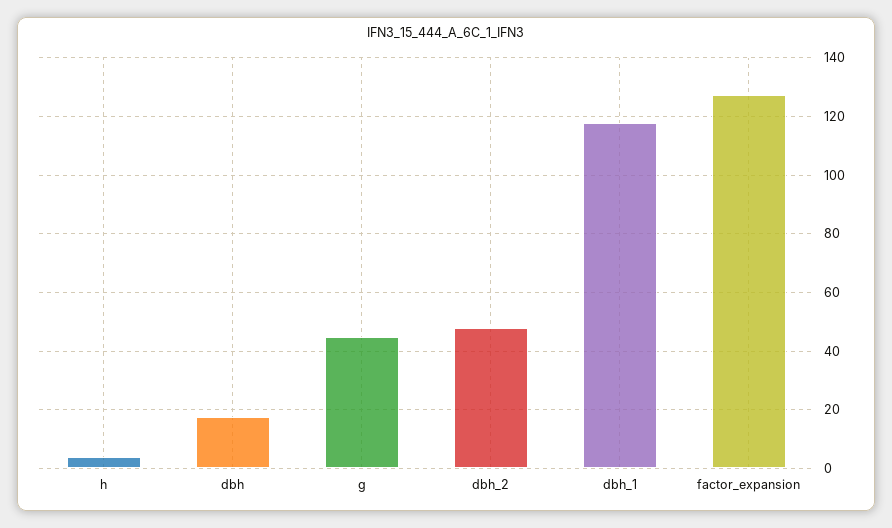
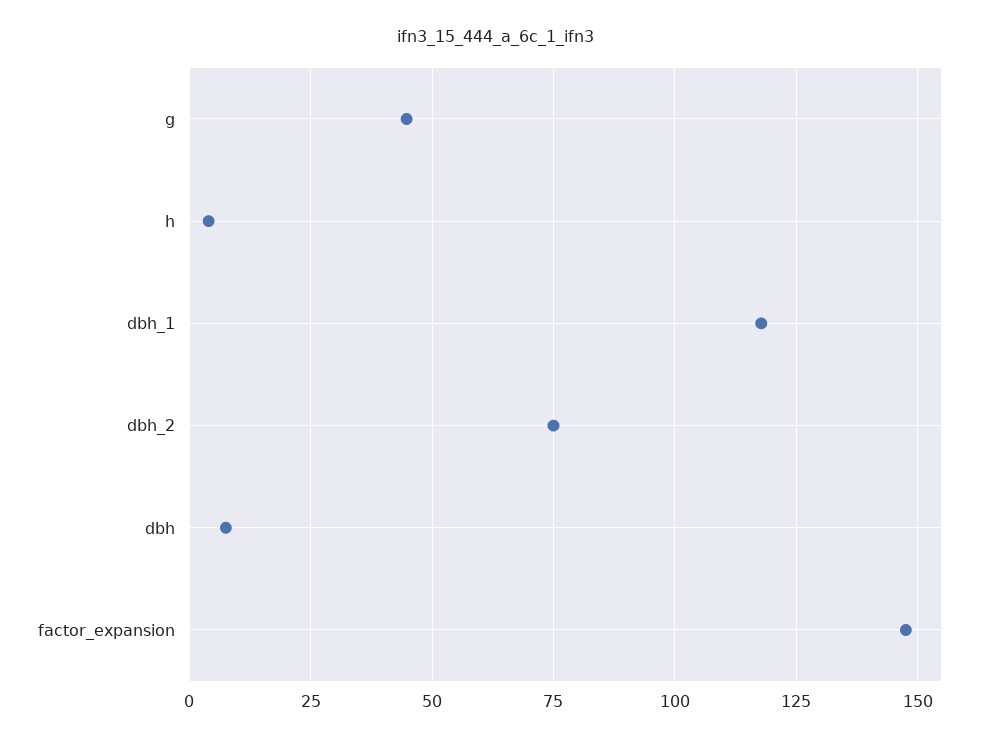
  {
    "h": 5,
-   "dbh": 17.5,
+   "dbh": 7.5,
    "g": 45,
-   "dbh_2": 47.5,
+   "dbh_2": 75,
    "dbh_1": 117.5,
-   "factor_expansion": 127.5
+   "factor_expansion": 147.5
  }

